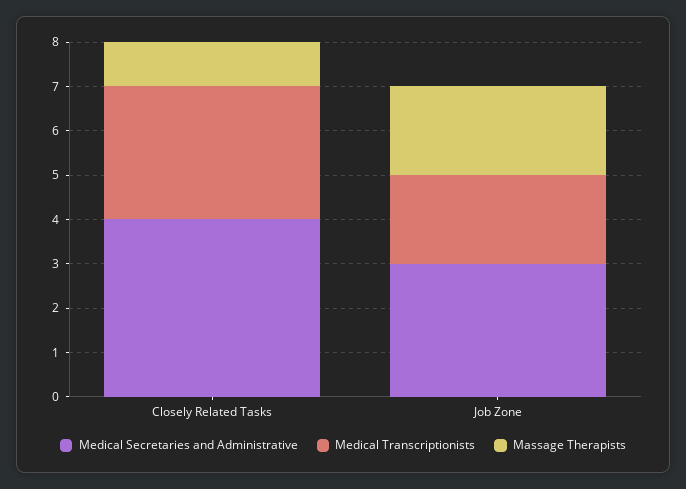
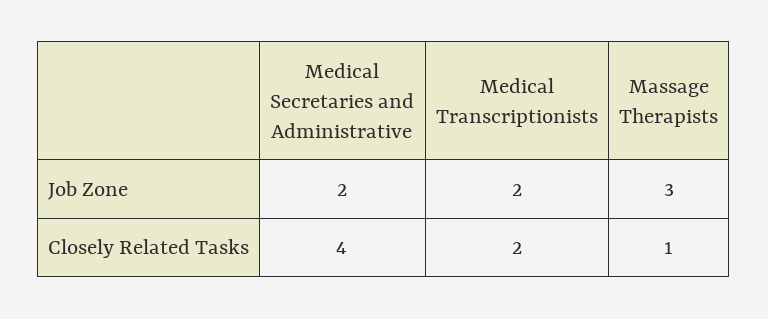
  {
    "Medical Secretaries and Administrative": {
      "Closely Related Tasks": 4,
-     "Job Zone": 3
+     "Job Zone": 2
    },
    "Medical Transcriptionists": {
-     "Closely Related Tasks": 3,
+     "Closely Related Tasks": 2,
      "Job Zone": 2
    },
    "Massage Therapists": {
      "Closely Related Tasks": 1,
-     "Job Zone": 2
+     "Job Zone": 3
    }
  }

